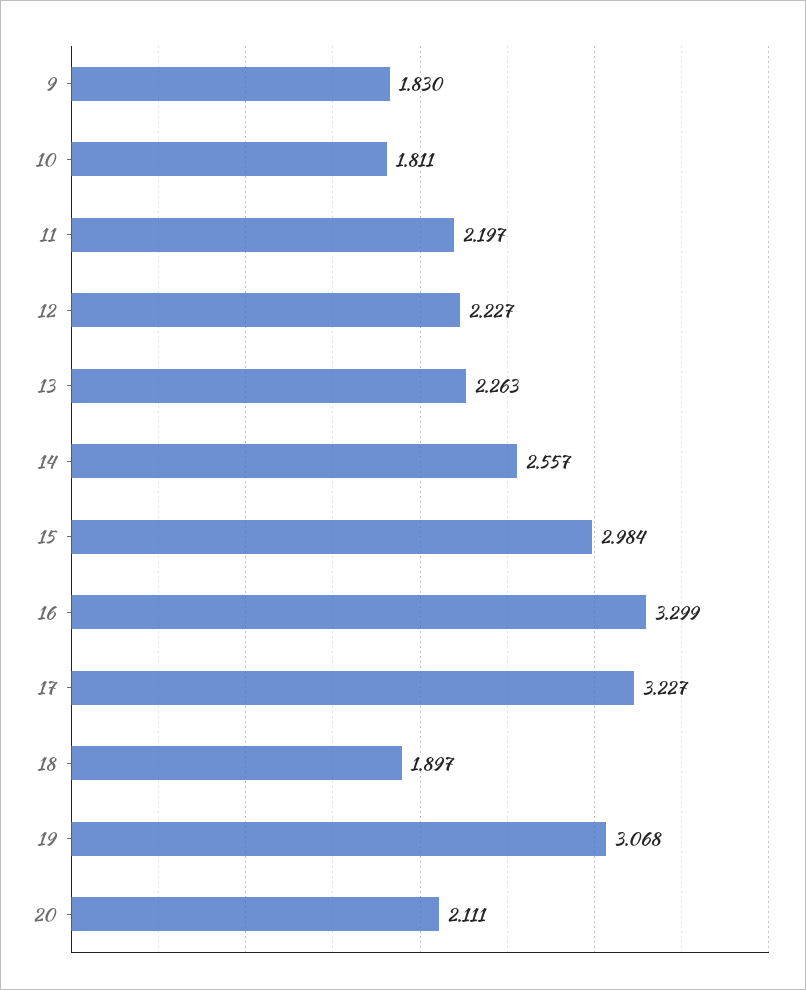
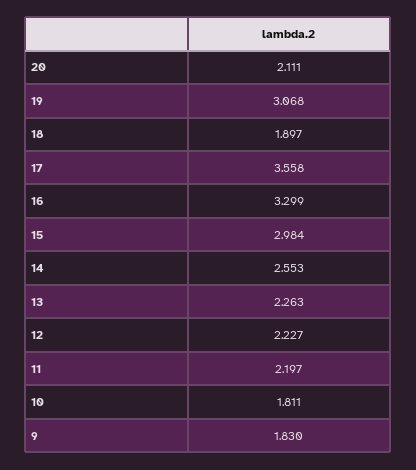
  {
    "9": 1.83,
    "10": 1.811,
    "11": 2.197,
    "12": 2.227,
    "13": 2.263,
-   "14": 2.557,
+   "14": 2.553,
    "15": 2.984,
    "16": 3.299,
-   "17": 3.227,
+   "17": 3.558,
    "18": 1.897,
    "19": 3.068,
    "20": 2.111
  }

